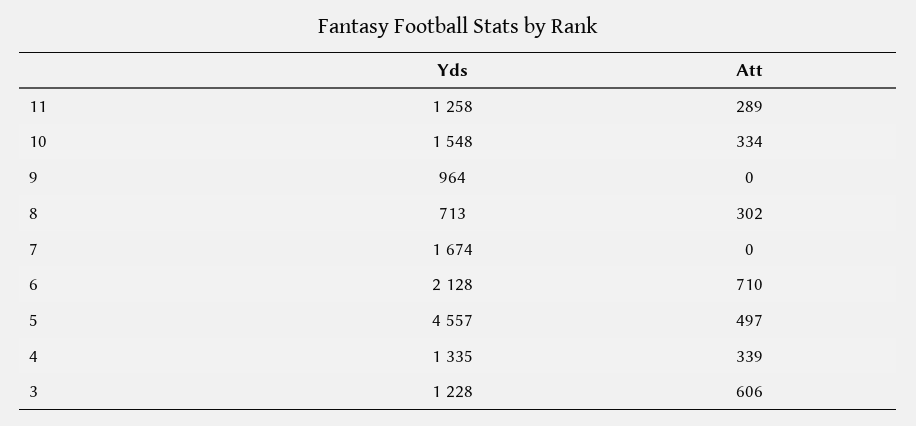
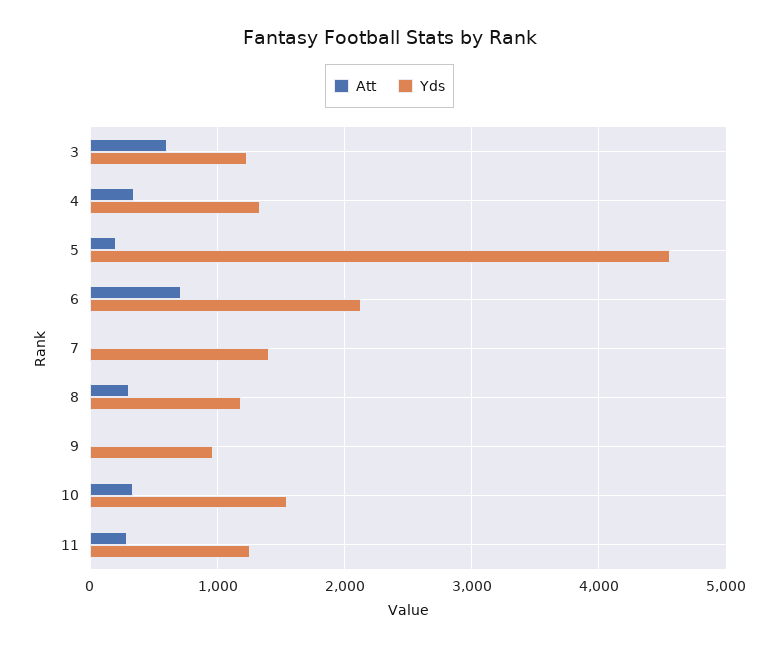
  {
    "Yds": {
      "11": 1258,
      "10": 1548,
      "9": 964,
-     "8": 713,
+     "8": 1200,
-     "7": 1674,
+     "7": 1400,
      "6": 2128,
      "5": 4557,
      "4": 1335,
      "3": 1228
    },
    "Att": {
      "11": 289,
      "10": 334,
      "9": 0,
      "8": 302,
      "7": 0,
      "6": 710,
-     "5": 497,
+     "5": 200,
      "4": 339,
      "3": 606
    }
  }

